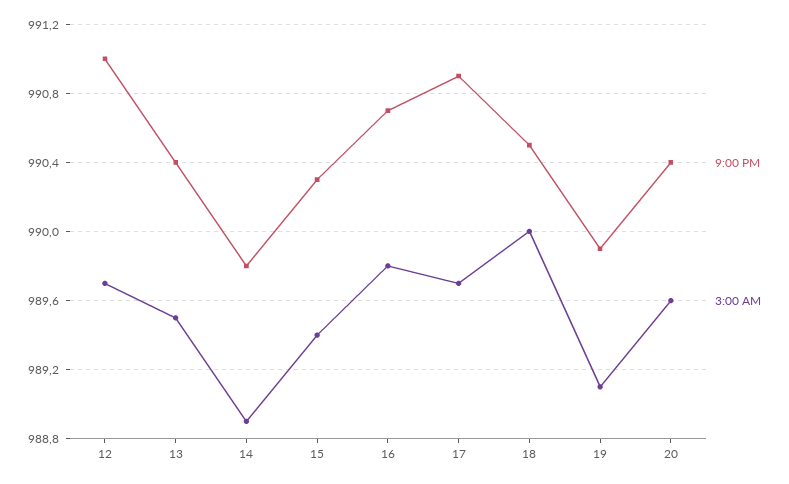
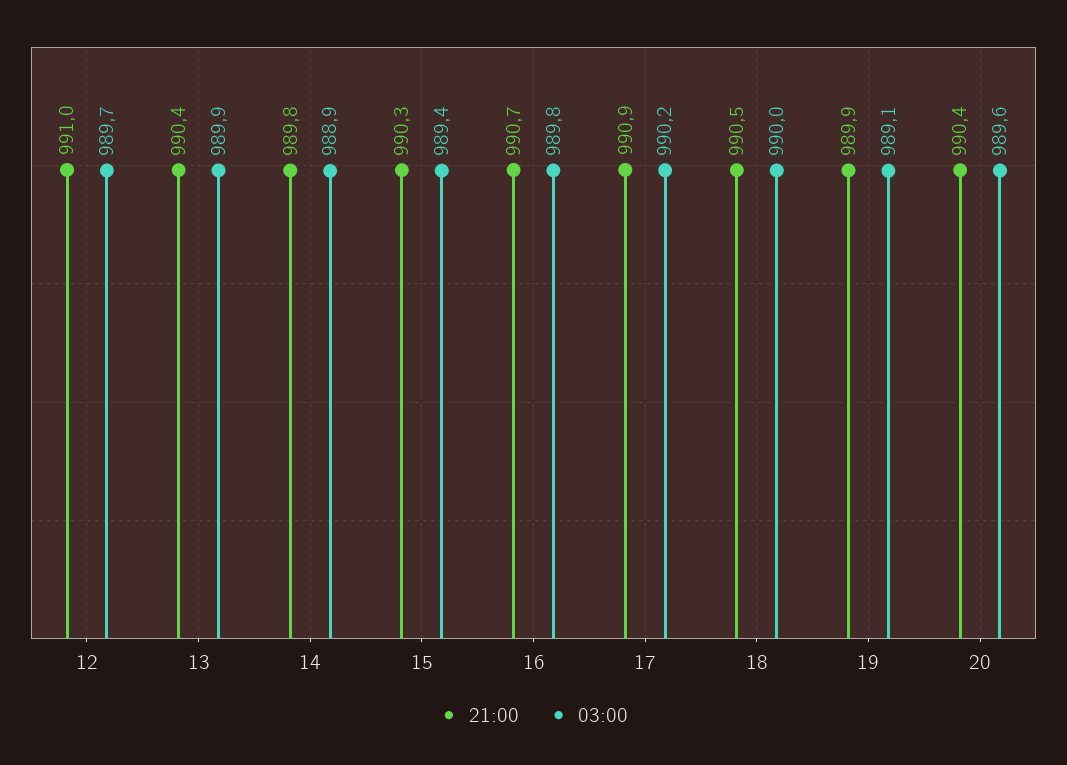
  {
    "9:00 PM": {
      "12": 991,
      "13": 990.4,
      "14": 989.8,
      "15": 990.3,
      "16": 990.7,
      "17": 990.9,
      "18": 990.5,
      "19": 989.9,
      "20": 990.4
    },
    "3:00 AM": {
      "12": 989.7,
-     "13": 989.5,
+     "13": 989.9,
      "14": 988.9,
      "15": 989.4,
      "16": 989.8,
-     "17": 989.7,
+     "17": 990.2,
      "18": 990,
      "19": 989.1,
      "20": 989.6
    }
  }

